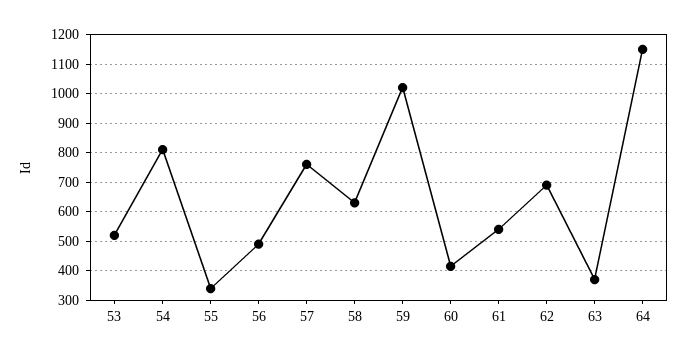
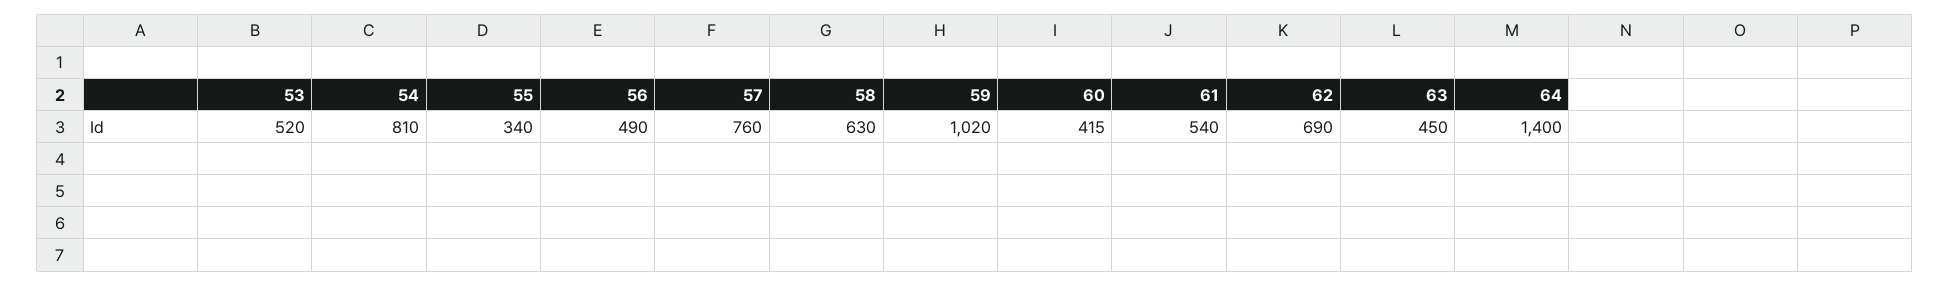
  {
    "53": 520,
    "54": 810,
    "55": 340,
    "56": 490,
    "57": 760,
    "58": 630,
    "59": 1020,
    "60": 415,
    "61": 540,
    "62": 690,
-   "63": 375,
+   "63": 450,
-   "64": 1150
+   "64": 1400
  }

